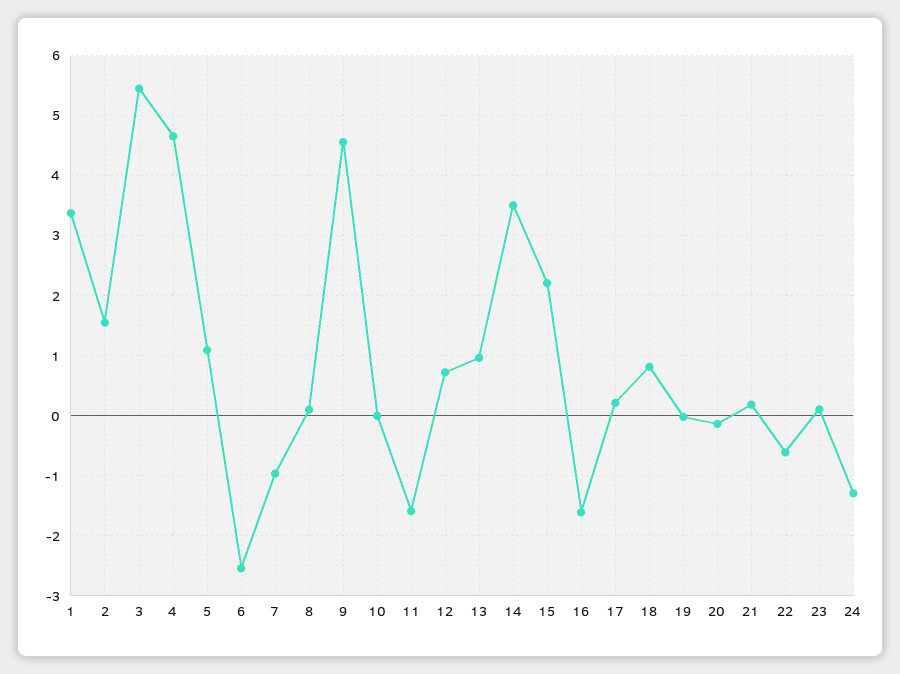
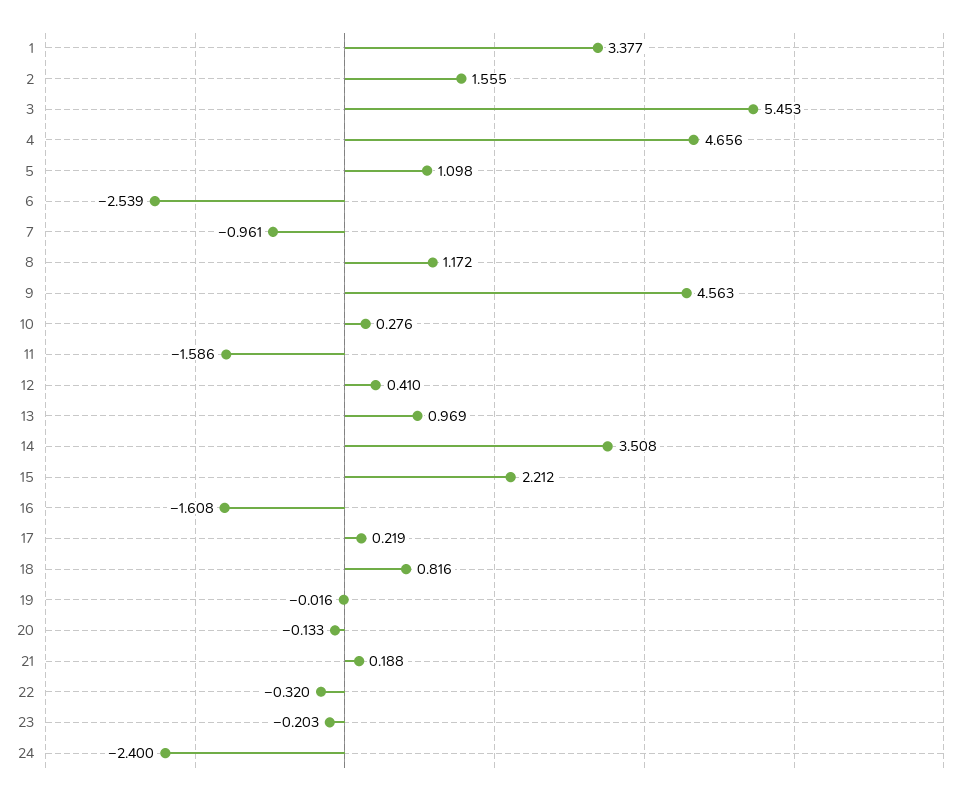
  {
    "1": 3.377,
    "2": 1.555,
    "3": 5.453,
    "4": 4.656,
    "5": 1.098,
    "6": -2.539,
    "7": -0.961,
-   "8": 0.1,
+   "8": 1.172,
    "9": 4.563,
-   "10": 0,
+   "10": 0.276,
    "11": -1.586,
-   "12": 0.7,
+   "12": 0.41,
    "13": 0.969,
    "14": 3.508,
    "15": 2.212,
    "16": -1.608,
    "17": 0.219,
    "18": 0.816,
    "19": -0.016,
    "20": -0.133,
    "21": 0.188,
-   "22": -0.6,
+   "22": -0.32,
-   "23": 0.1,
+   "23": -0.203,
-   "24": -1.3
+   "24": -2.4
  }

